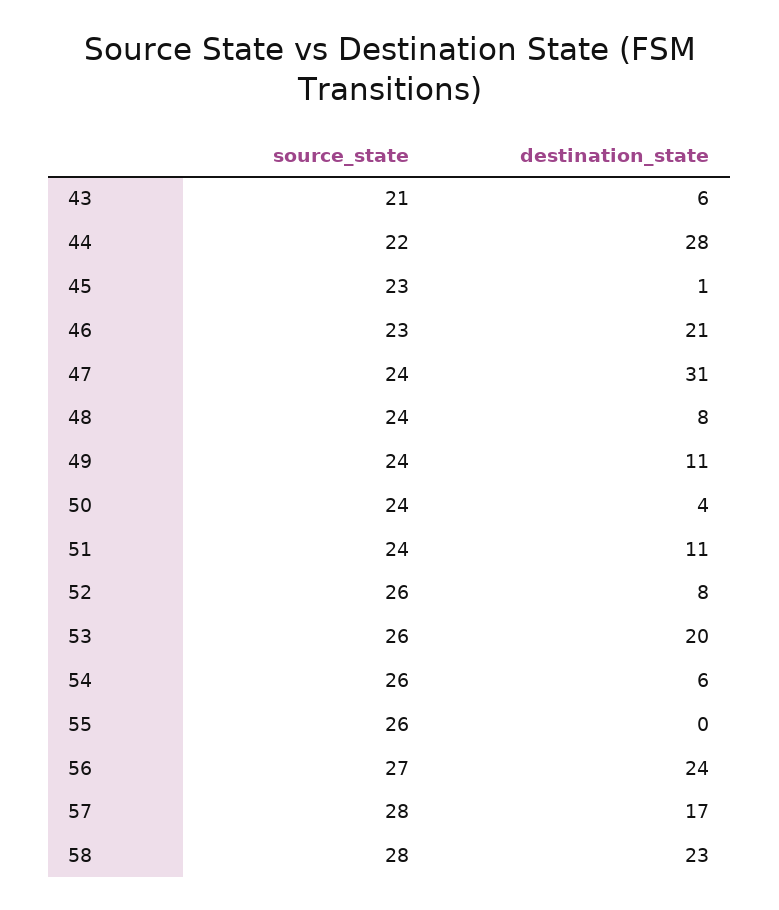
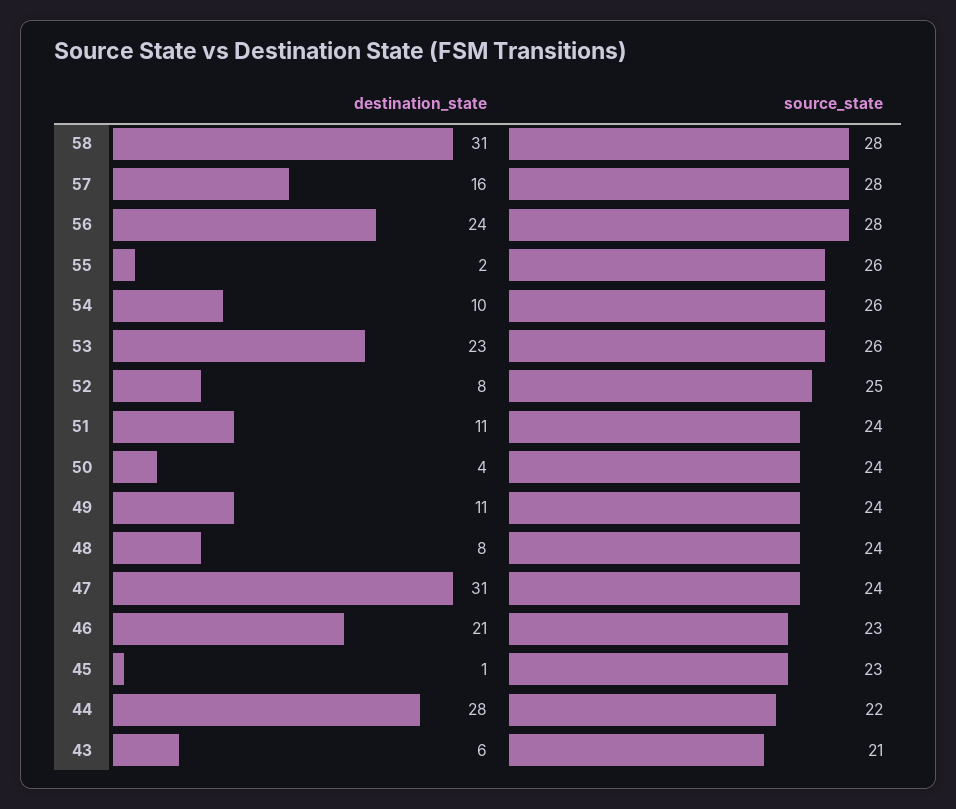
  {
    "source_state": {
      "43": 21,
      "44": 22,
      "45": 23,
      "46": 23,
      "47": 24,
      "48": 24,
      "49": 24,
      "50": 24,
      "51": 24,
-     "52": 26,
+     "52": 25,
      "53": 26,
      "54": 26,
      "55": 26,
-     "56": 27,
+     "56": 28,
      "57": 28,
      "58": 28
    },
    "destination_state": {
      "43": 6,
      "44": 28,
      "45": 1,
      "46": 21,
      "47": 31,
      "48": 8,
      "49": 11,
      "50": 4,
      "51": 11,
      "52": 8,
-     "53": 20,
+     "53": 23,
-     "54": 6,
+     "54": 10,
-     "55": 0,
+     "55": 2,
      "56": 24,
-     "57": 17,
+     "57": 16,
-     "58": 23
+     "58": 31
    }
  }

